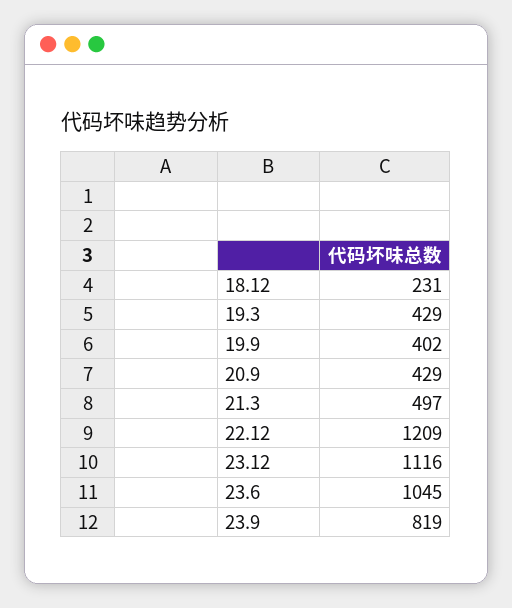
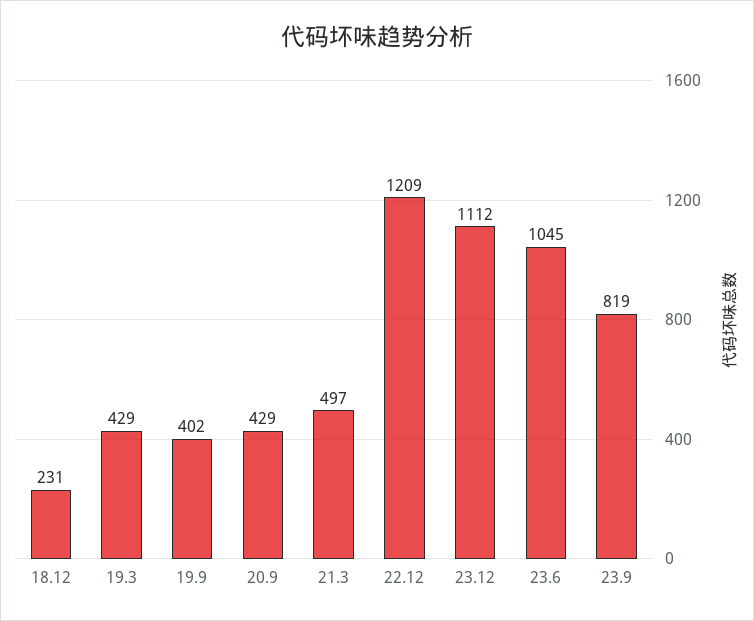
  {
    "18.12": 231,
    "19.3": 429,
    "19.9": 402,
    "20.9": 429,
    "21.3": 497,
    "22.12": 1209,
-   "23.12": 1116,
+   "23.12": 1112,
    "23.6": 1045,
    "23.9": 819
  }

